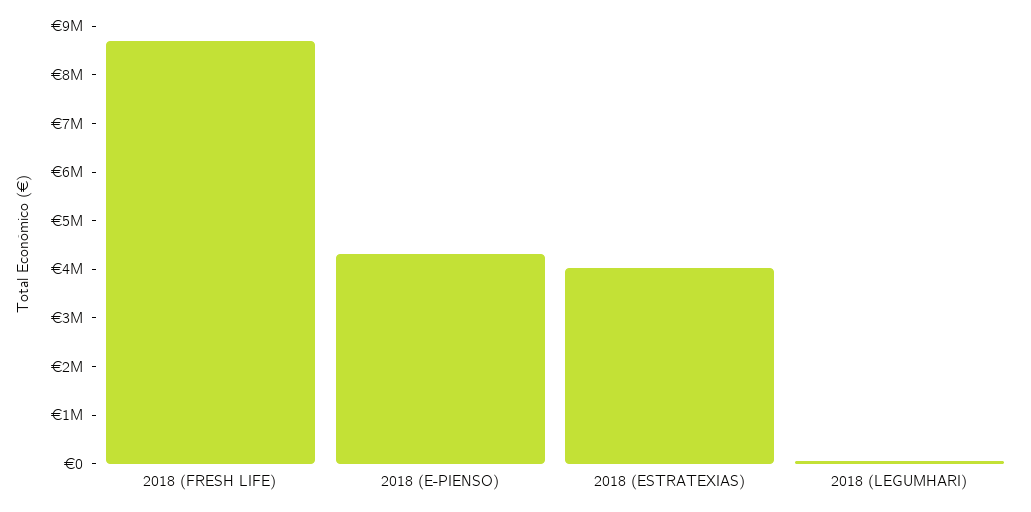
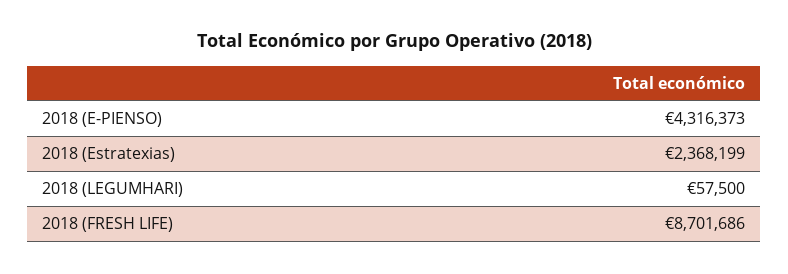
  {
    "2018 (FRESH LIFE)": 8701686,
    "2018 (E-PIENSO)": 4316373,
-   "2018 (ESTRATEXIAS)": 4000000,
+   "2018 (ESTRATEXIAS)": 2368199,
    "2018 (LEGUMHARI)": 57500
  }

